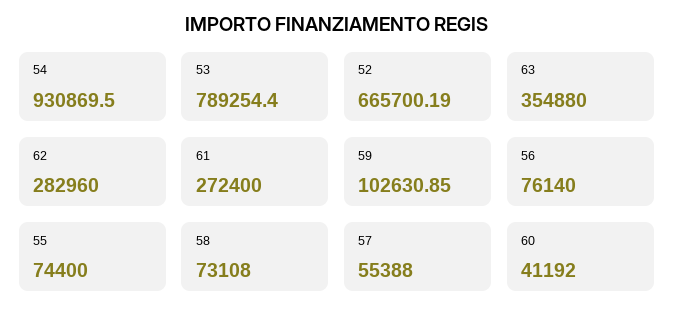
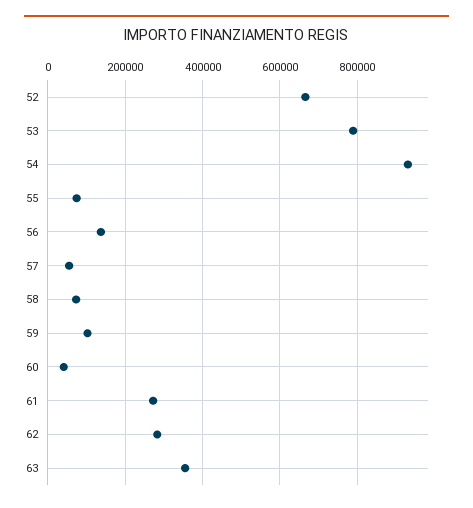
  {
    "54": 930869.5,
    "53": 789254.4,
    "52": 665700.19,
    "63": 354880,
    "62": 282960,
    "61": 272400,
    "59": 102630.85,
-   "56": 76140,
+   "56": 140000,
    "55": 74400,
    "58": 73108,
    "57": 55388,
    "60": 41192
  }

